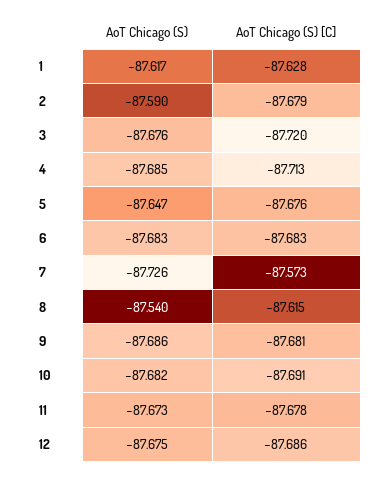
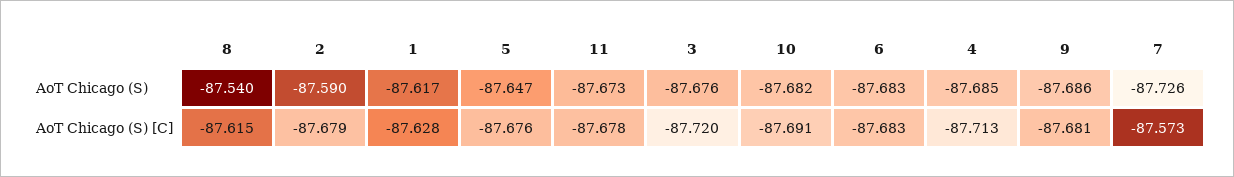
  {
    "AoT Chicago (S)": {
      "1": -87.617,
      "2": -87.59,
      "3": -87.676,
      "4": -87.685,
      "5": -87.647,
      "6": -87.683,
      "7": -87.726,
      "8": -87.54,
      "9": -87.686,
      "10": -87.682,
-     "11": -87.673,
+     "11": -87.673
-     "12": -87.675
    },
    "AoT Chicago (S) [C]": {
      "1": -87.628,
      "2": -87.679,
      "3": -87.72,
      "4": -87.713,
      "5": -87.676,
      "6": -87.683,
      "7": -87.573,
      "8": -87.615,
      "9": -87.681,
      "10": -87.691,
-     "11": -87.678,
+     "11": -87.678
-     "12": -87.686
    }
  }

